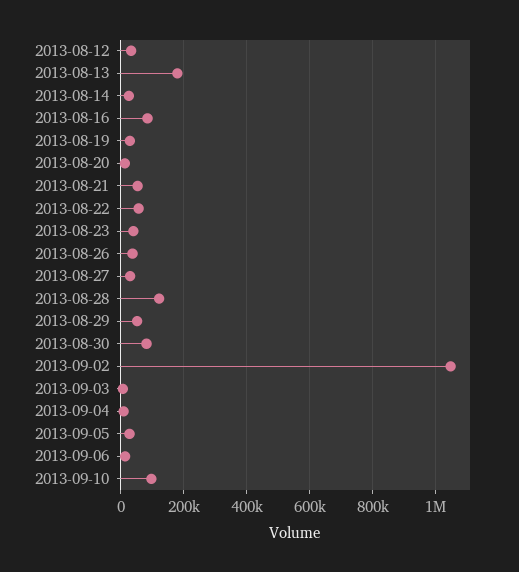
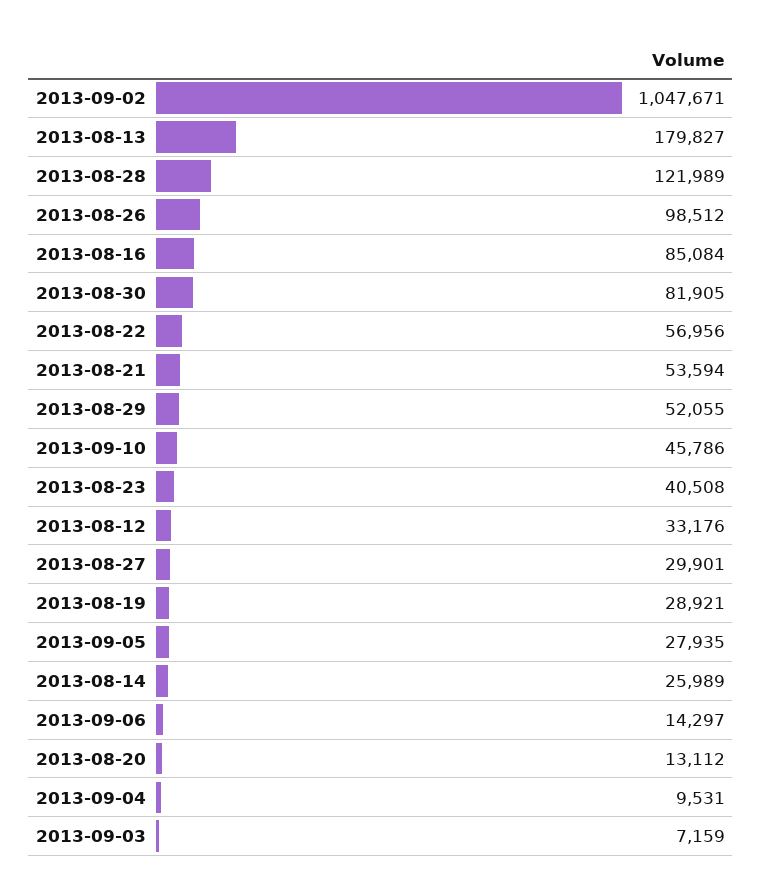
  {
    "2013-08-12": 33176,
    "2013-08-13": 179827,
    "2013-08-14": 25989,
    "2013-08-16": 85084,
    "2013-08-19": 28921,
    "2013-08-20": 13112,
    "2013-08-21": 53594,
    "2013-08-22": 56956,
    "2013-08-23": 40508,
-   "2013-08-26": 40000,
+   "2013-08-26": 98512,
    "2013-08-27": 29901,
    "2013-08-28": 121989,
    "2013-08-29": 52055,
    "2013-08-30": 81905,
    "2013-09-02": 1047671,
    "2013-09-03": 7159,
    "2013-09-04": 9531,
    "2013-09-05": 27935,
    "2013-09-06": 14297,
-   "2013-09-10": 100000
+   "2013-09-10": 45786
  }

